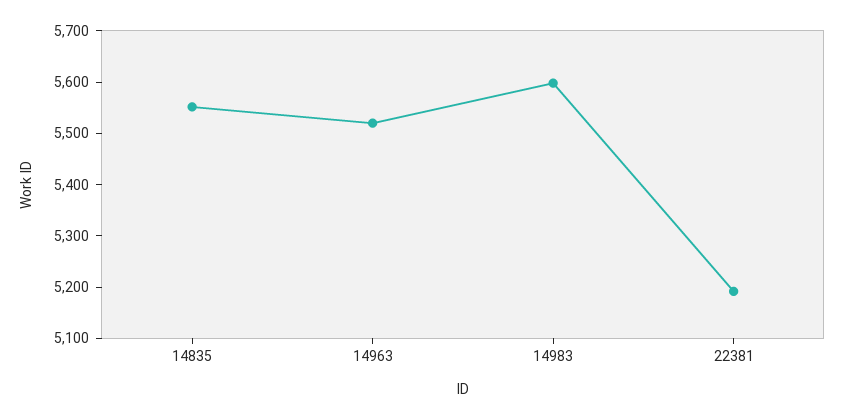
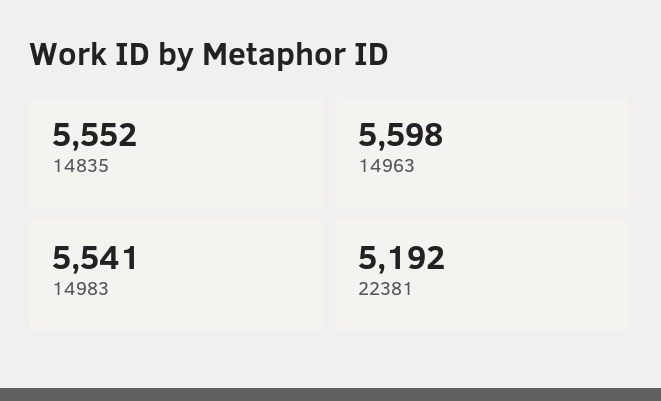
  {
    "14835": 5552,
-   "14963": 5520,
+   "14963": 5598,
-   "14983": 5600,
+   "14983": 5541,
    "22381": 5192
  }

